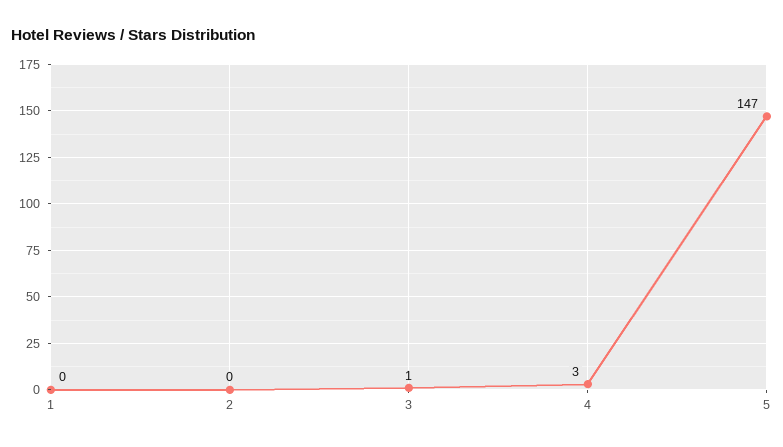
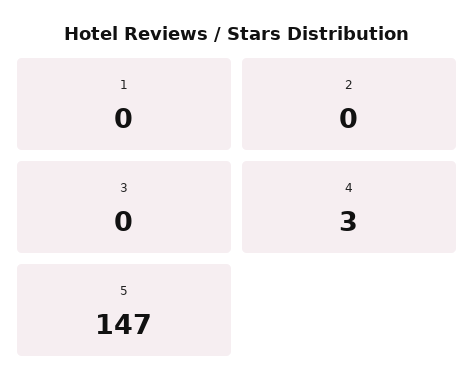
  {
    "1": 0,
    "2": 0,
-   "3": 1,
+   "3": 0,
    "4": 3,
    "5": 147
  }

